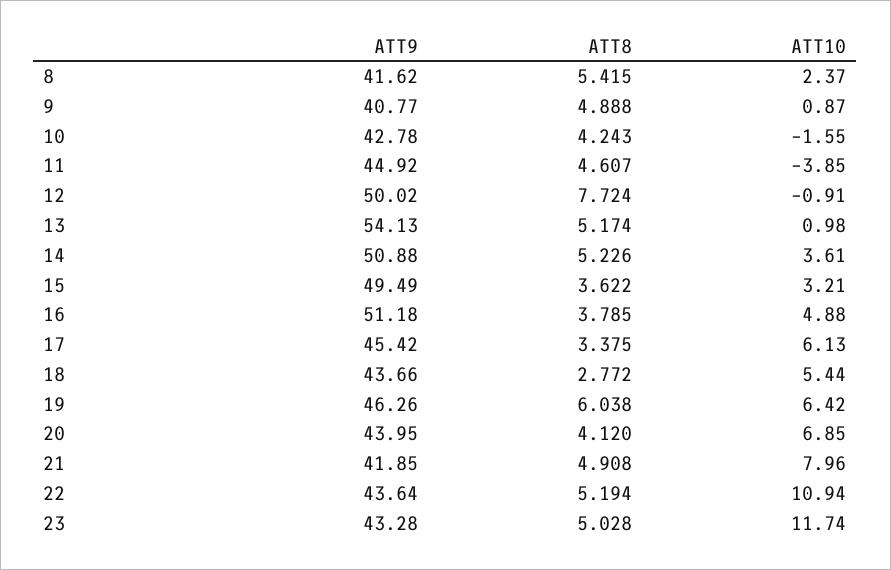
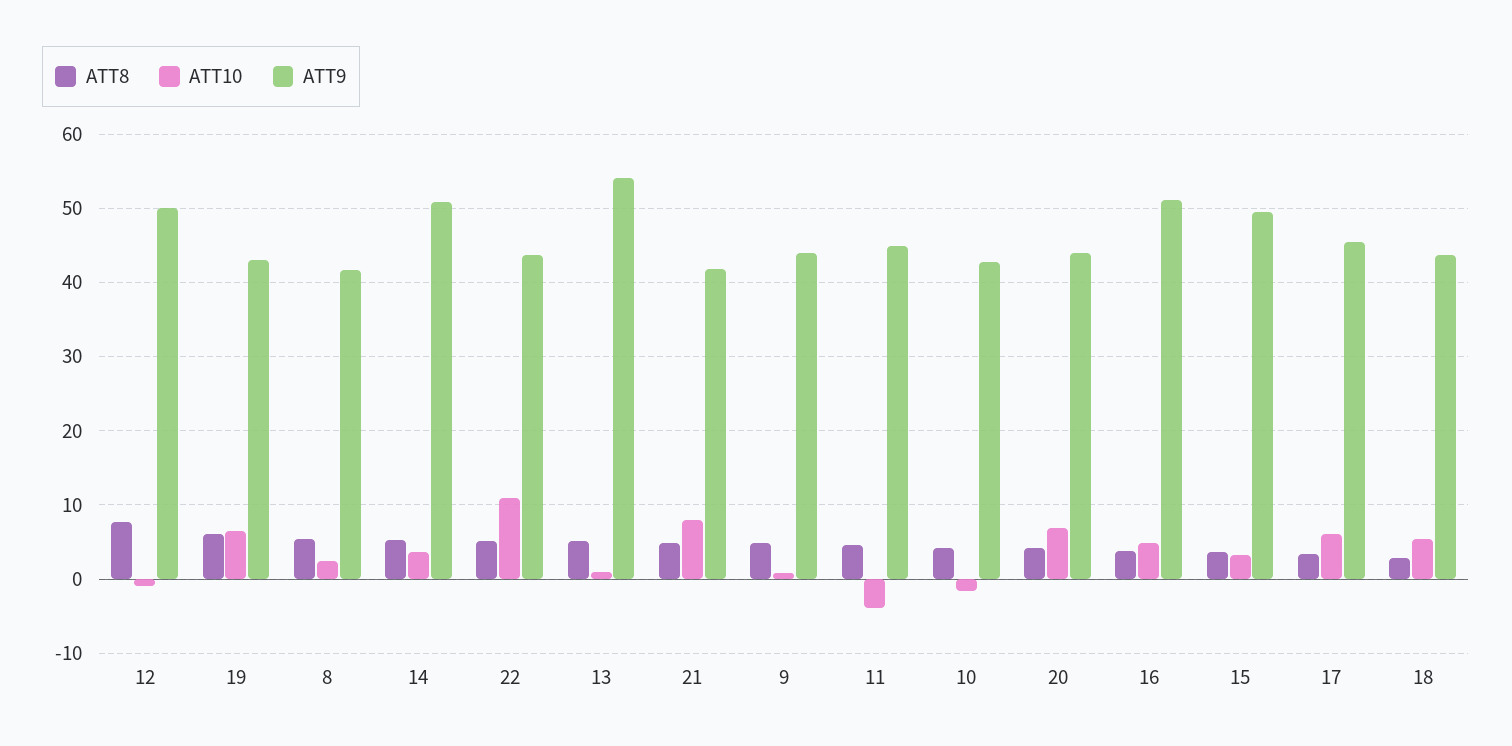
  {
    "ATT9": {
      "8": 41.62,
-     "9": 40.77,
+     "9": 44,
      "10": 42.78,
      "11": 44.92,
      "12": 50.02,
      "13": 54.13,
      "14": 50.88,
      "15": 49.49,
      "16": 51.18,
      "17": 45.42,
      "18": 43.66,
-     "19": 46.26,
+     "19": 43,
      "20": 43.95,
      "21": 41.85,
-     "22": 43.64,
+     "22": 43.64
-     "23": 43.28
    },
    "ATT8": {
      "8": 5.415,
      "9": 4.888,
      "10": 4.243,
      "11": 4.607,
      "12": 7.724,
      "13": 5.174,
      "14": 5.226,
      "15": 3.622,
      "16": 3.785,
      "17": 3.375,
      "18": 2.772,
      "19": 6.038,
      "20": 4.12,
      "21": 4.908,
-     "22": 5.194,
+     "22": 5.194
-     "23": 5.028
    },
    "ATT10": {
      "8": 2.37,
      "9": 0.87,
      "10": -1.55,
      "11": -3.85,
      "12": -0.91,
      "13": 0.98,
      "14": 3.61,
      "15": 3.21,
      "16": 4.88,
      "17": 6.13,
      "18": 5.44,
      "19": 6.42,
      "20": 6.85,
      "21": 7.96,
-     "22": 10.94,
+     "22": 10.94
-     "23": 11.74
    }
  }

